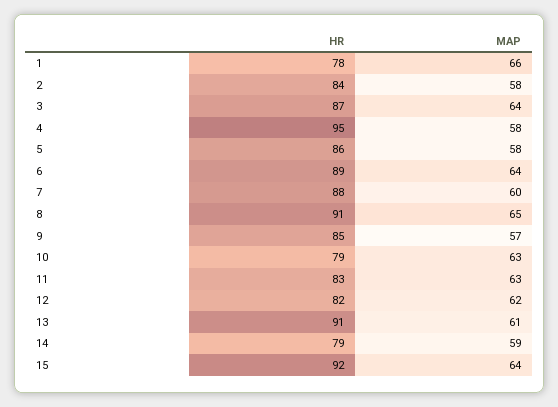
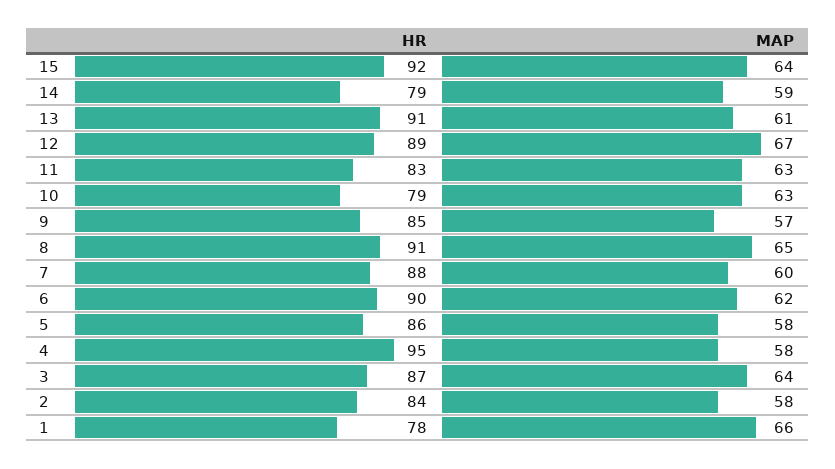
  {
    "HR": {
      "1": 78,
      "2": 84,
      "3": 87,
      "4": 95,
      "5": 86,
-     "6": 89,
+     "6": 90,
      "7": 88,
      "8": 91,
      "9": 85,
      "10": 79,
      "11": 83,
-     "12": 82,
+     "12": 89,
      "13": 91,
      "14": 79,
      "15": 92
    },
    "MAP": {
      "1": 66,
      "2": 58,
      "3": 64,
      "4": 58,
      "5": 58,
-     "6": 64,
+     "6": 62,
      "7": 60,
      "8": 65,
      "9": 57,
      "10": 63,
      "11": 63,
-     "12": 62,
+     "12": 67,
      "13": 61,
      "14": 59,
      "15": 64
    }
  }

